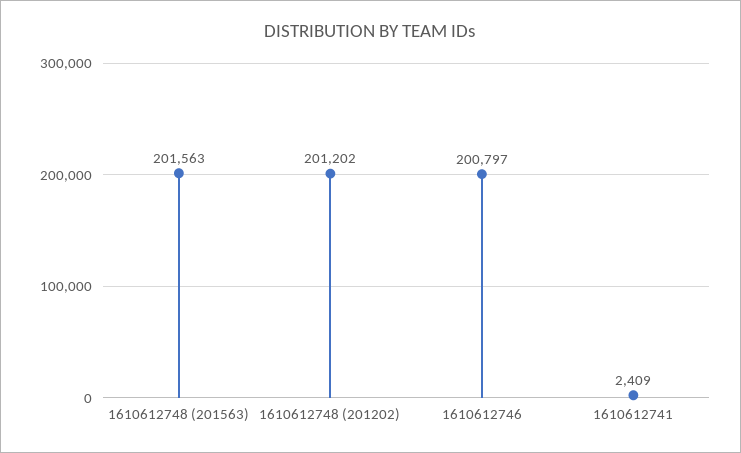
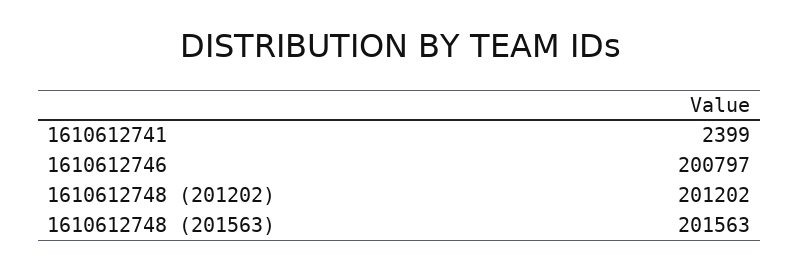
  {
    "1610612748 (201563)": 201563,
    "1610612748 (201202)": 201202,
    "1610612746": 200797,
-   "1610612741": 2409
+   "1610612741": 2399
  }

